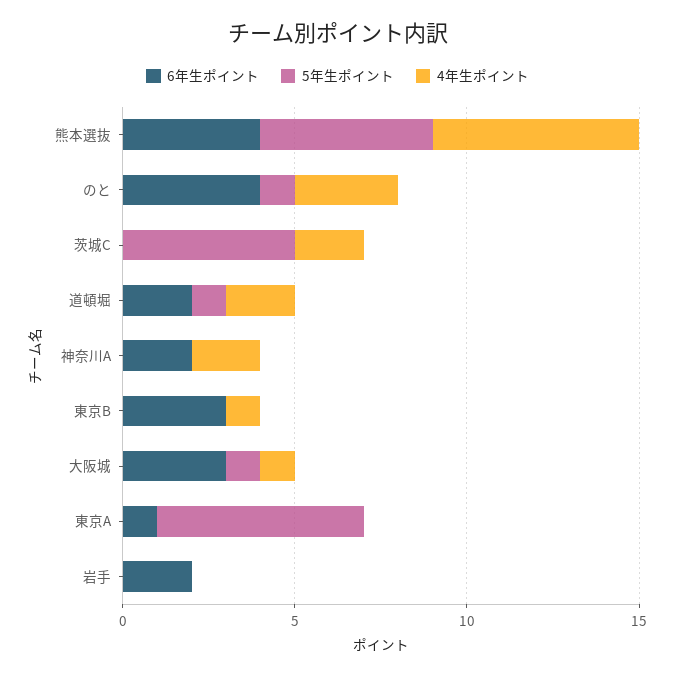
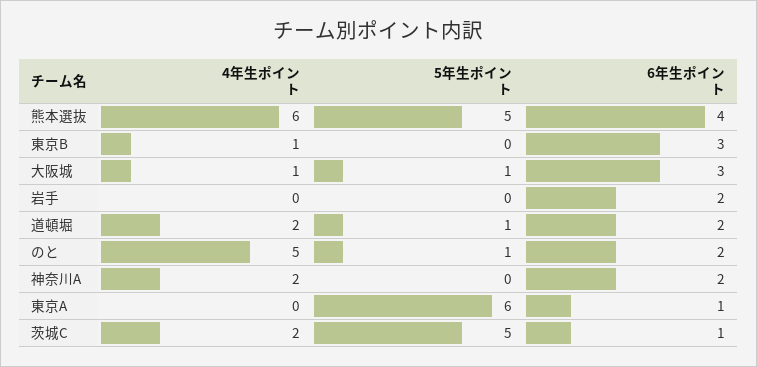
  {
    "6年生ポイント": {
      "熊本選抜": 4,
-     "のと": 4,
+     "のと": 2,
-     "茨城C": 0,
+     "茨城C": 1,
      "道頓堀": 2,
      "神奈川A": 2,
      "東京B": 3,
      "大阪城": 3,
      "東京A": 1,
      "岩手": 2
    },
    "5年生ポイント": {
      "熊本選抜": 5,
      "のと": 1,
      "茨城C": 5,
      "道頓堀": 1,
      "神奈川A": 0,
      "東京B": 0,
      "大阪城": 1,
      "東京A": 6,
      "岩手": 0
    },
    "4年生ポイント": {
      "熊本選抜": 6,
-     "のと": 3,
+     "のと": 5,
      "茨城C": 2,
      "道頓堀": 2,
      "神奈川A": 2,
      "東京B": 1,
      "大阪城": 1,
      "東京A": 0,
      "岩手": 0
    }
  }

